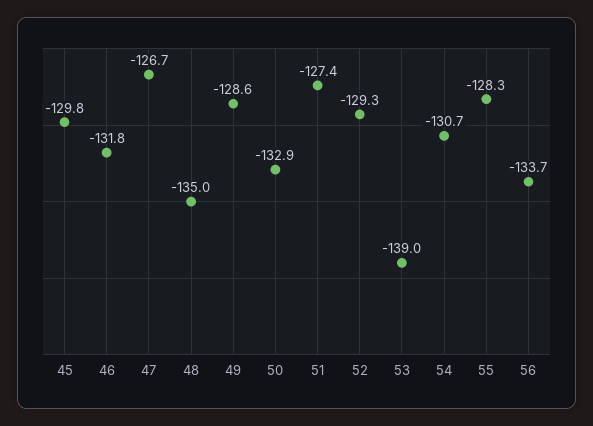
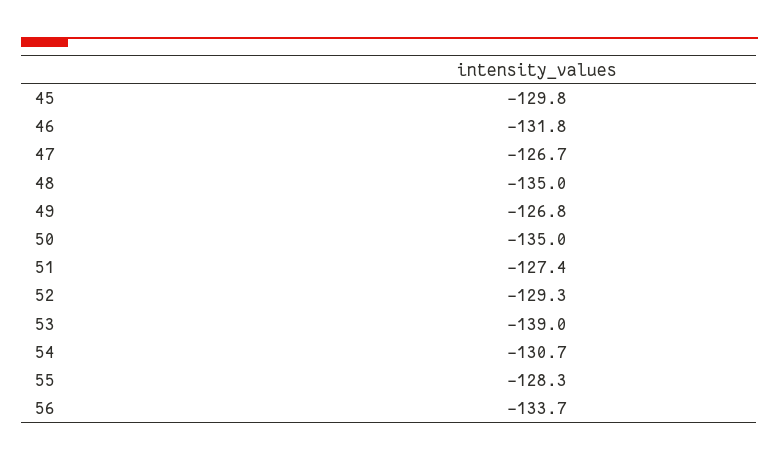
  {
    "45": -129.8,
    "46": -131.8,
    "47": -126.7,
    "48": -135,
-   "49": -128.6,
+   "49": -126.8,
-   "50": -132.9,
+   "50": -135,
    "51": -127.4,
    "52": -129.3,
    "53": -139,
    "54": -130.7,
    "55": -128.3,
    "56": -133.7
  }

